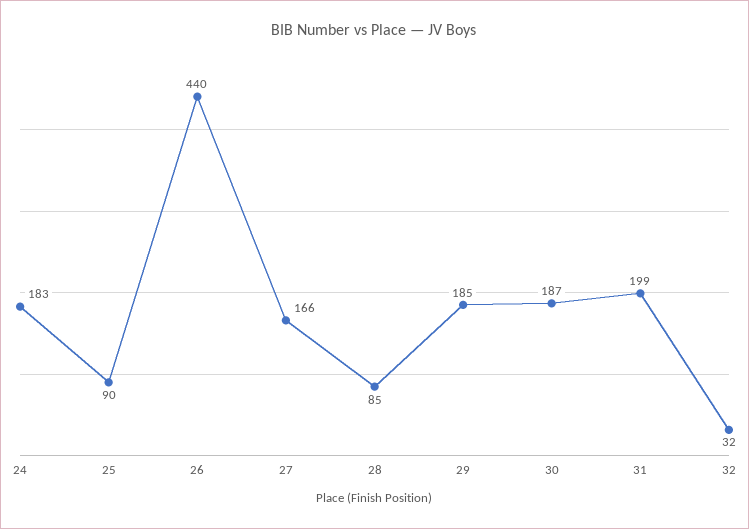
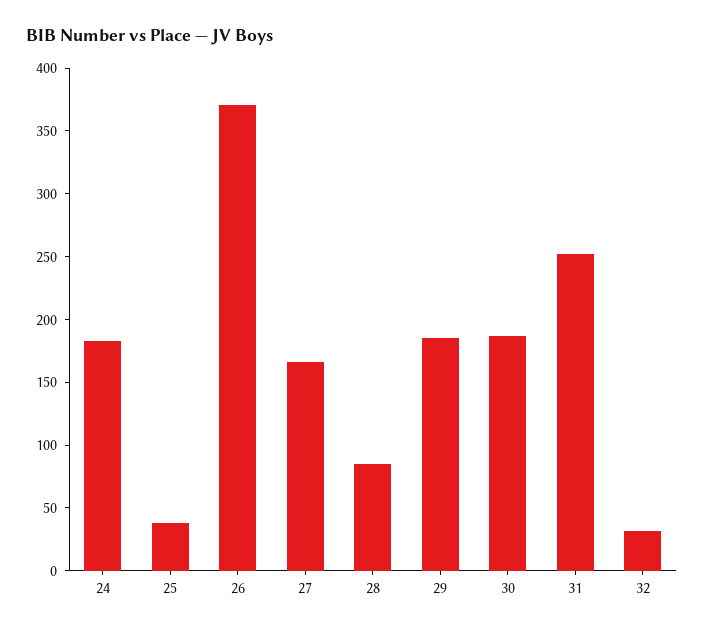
  {
    "24": 183,
-   "25": 90,
+   "25": 40,
-   "26": 440,
+   "26": 370,
    "27": 166,
    "28": 85,
    "29": 185,
    "30": 187,
-   "31": 199,
+   "31": 250,
    "32": 32
  }

